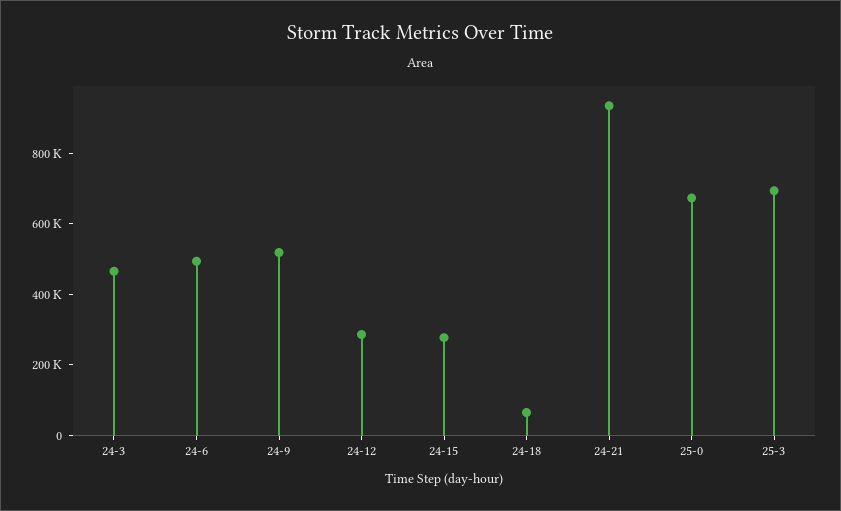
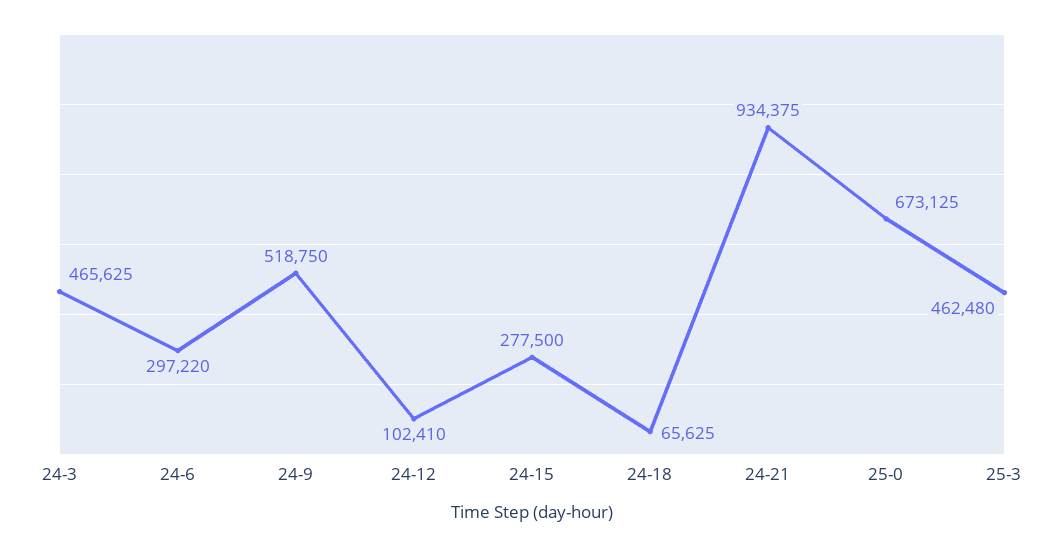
  {
    "24-3": 465625,
-   "24-6": 500000,
+   "24-6": 297220,
    "24-9": 518750,
-   "24-12": 300000,
+   "24-12": 102410,
    "24-15": 277500,
    "24-18": 65625,
    "24-21": 934375,
    "25-0": 673125,
-   "25-3": 700000
+   "25-3": 462480
  }

